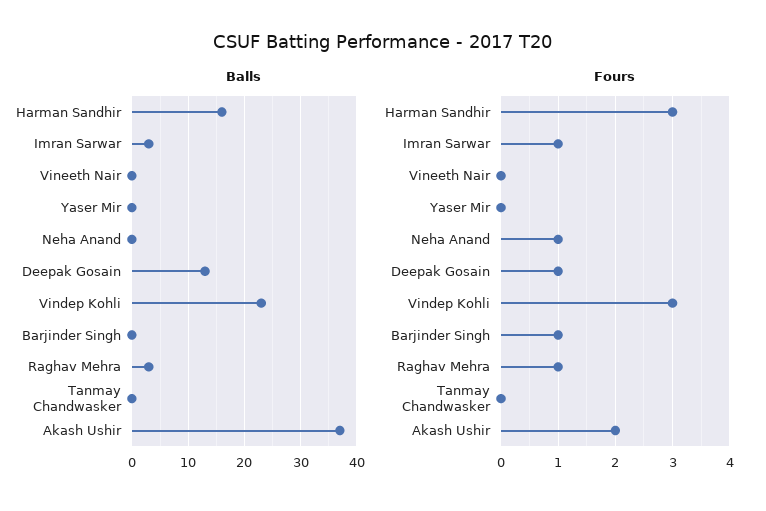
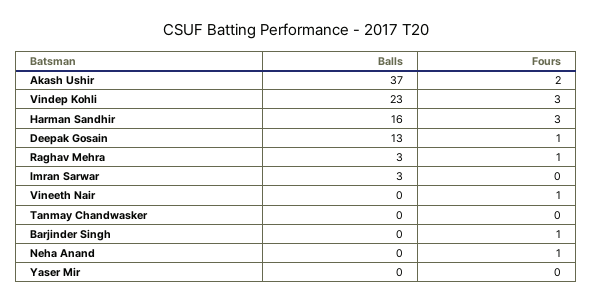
  {
    "Balls": {
      "Harman Sandhir": 16,
      "Imran Sarwar": 3,
      "Vineeth Nair": 0,
      "Yaser Mir": 0,
      "Neha Anand": 0,
      "Deepak Gosain": 13,
      "Vindep Kohli": 23,
      "Barjinder Singh": 0,
      "Raghav Mehra": 3,
      "Tanmay Chandwasker": 0,
      "Akash Ushir": 37
    },
    "Fours": {
      "Harman Sandhir": 3,
-     "Imran Sarwar": 1,
+     "Imran Sarwar": 0,
-     "Vineeth Nair": 0,
+     "Vineeth Nair": 1,
      "Yaser Mir": 0,
      "Neha Anand": 1,
      "Deepak Gosain": 1,
      "Vindep Kohli": 3,
      "Barjinder Singh": 1,
      "Raghav Mehra": 1,
      "Tanmay Chandwasker": 0,
      "Akash Ushir": 2
    }
  }

